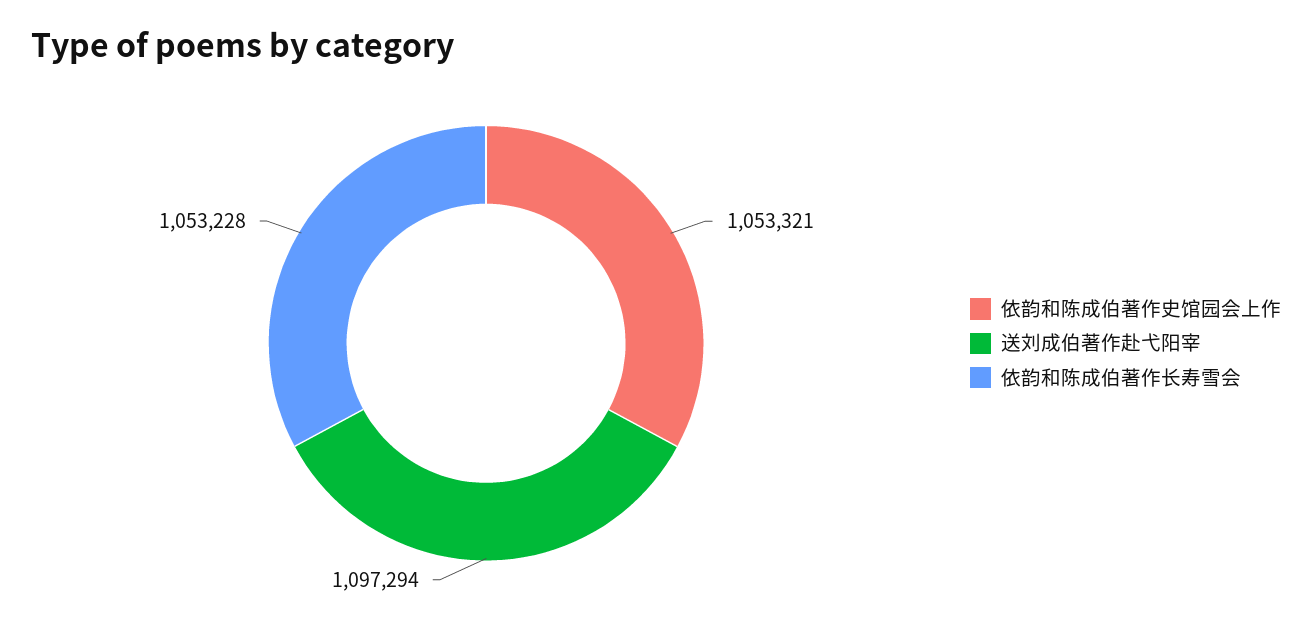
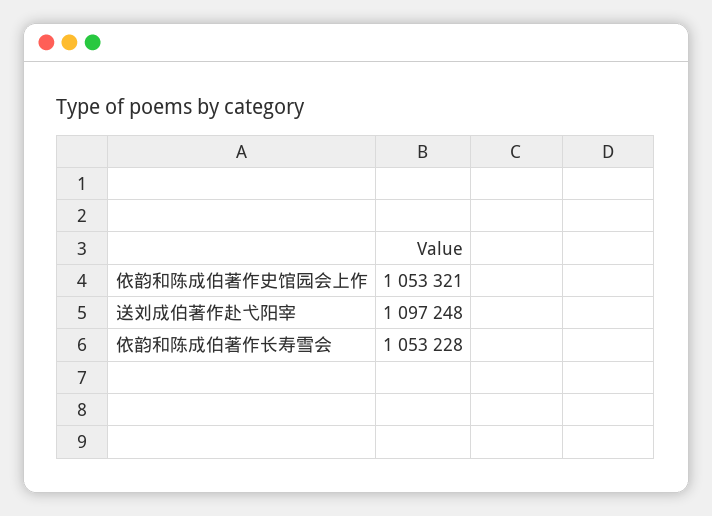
  {
    "依韵和陈成伯著作史馆园会上作": 1053321,
-   "送刘成伯著作赴弋阳宰": 1097294,
+   "送刘成伯著作赴弋阳宰": 1097248,
    "依韵和陈成伯著作长寿雪会": 1053228
  }

